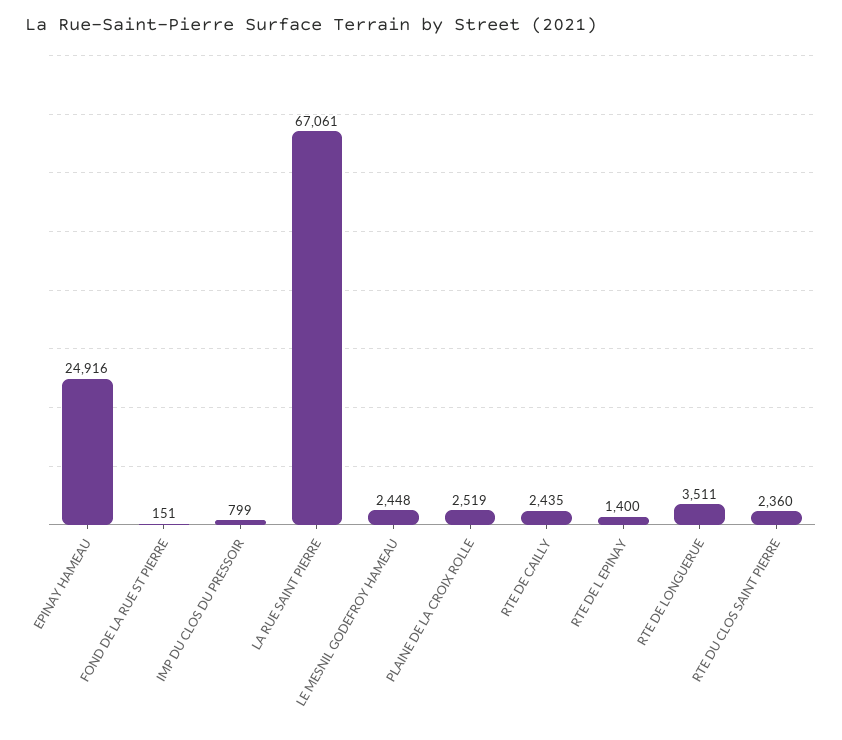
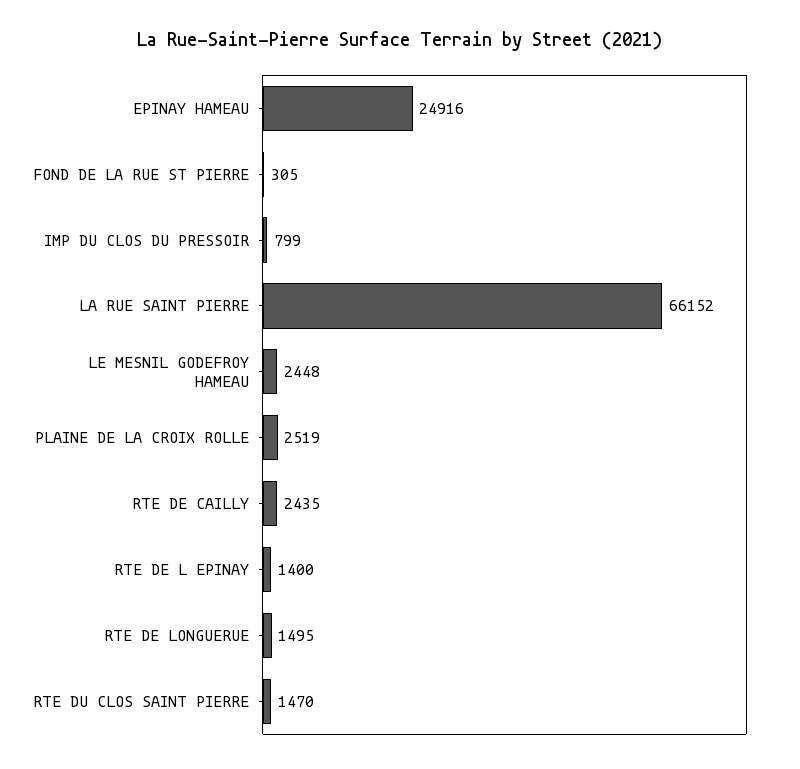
  {
    "EPINAY HAMEAU": 24916,
-   "FOND DE LA RUE ST PIERRE": 151,
+   "FOND DE LA RUE ST PIERRE": 305,
    "IMP DU CLOS DU PRESSOIR": 799,
-   "LA RUE SAINT PIERRE": 67061,
+   "LA RUE SAINT PIERRE": 66152,
    "LE MESNIL GODEFROY HAMEAU": 2448,
    "PLAINE DE LA CROIX ROLLE": 2519,
    "RTE DE CAILLY": 2435,
    "RTE DE L EPINAY": 1400,
-   "RTE DE LONGUERUE": 3511,
+   "RTE DE LONGUERUE": 1495,
-   "RTE DU CLOS SAINT PIERRE": 2360
+   "RTE DU CLOS SAINT PIERRE": 1470
  }

